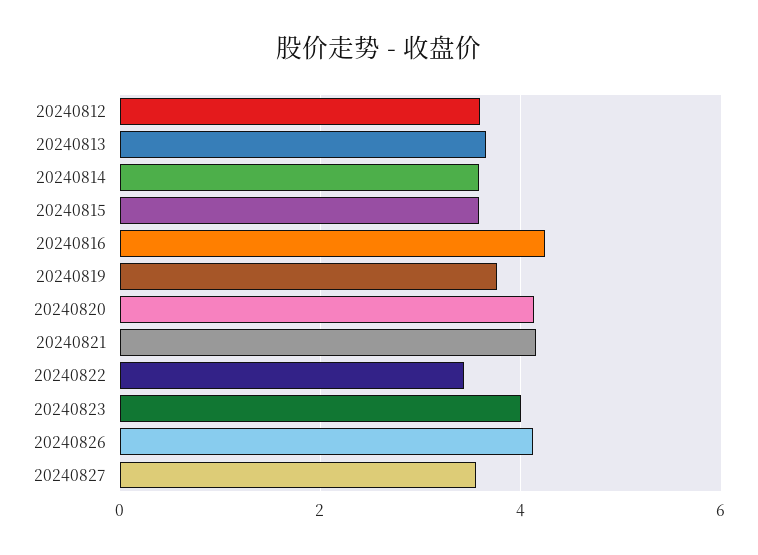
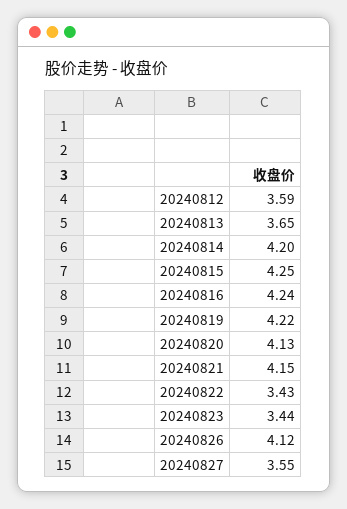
  {
    "20240812": 3.59,
    "20240813": 3.65,
-   "20240814": 3.6,
+   "20240814": 4.2,
-   "20240815": 3.6,
+   "20240815": 4.25,
    "20240816": 4.24,
-   "20240819": 3.8,
+   "20240819": 4.22,
    "20240820": 4.13,
    "20240821": 4.15,
    "20240822": 3.43,
-   "20240823": 4,
+   "20240823": 3.44,
    "20240826": 4.12,
    "20240827": 3.55
  }

